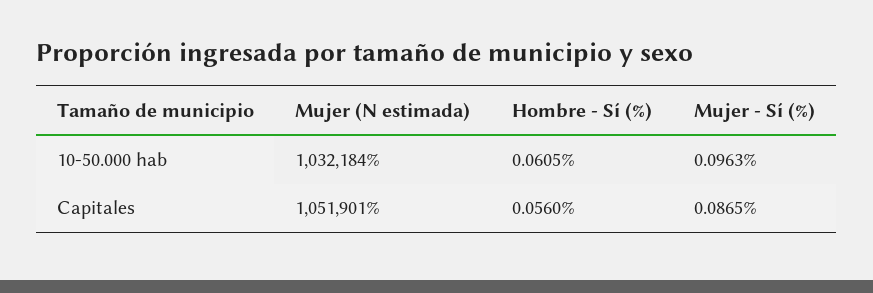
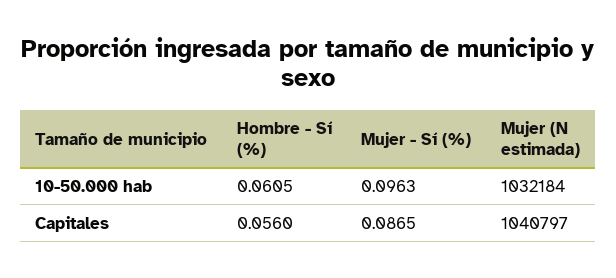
  {
    "Mujer (N estimada)": {
      "10-50.000 hab": 1032184,
-     "Capitales": 1051901
+     "Capitales": 1040797
    },
    "Hombre - Sí (%)": {
      "10-50.000 hab": 0.0605,
      "Capitales": 0.056
    },
    "Mujer - Sí (%)": {
      "10-50.000 hab": 0.0963,
      "Capitales": 0.0865
    }
  }

